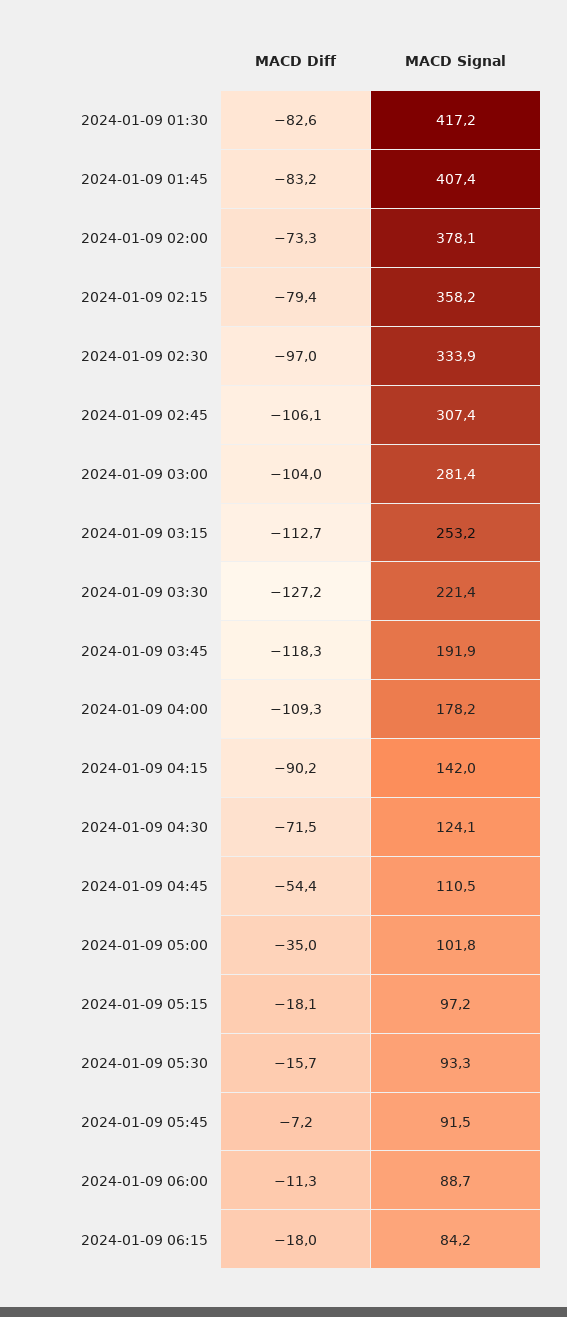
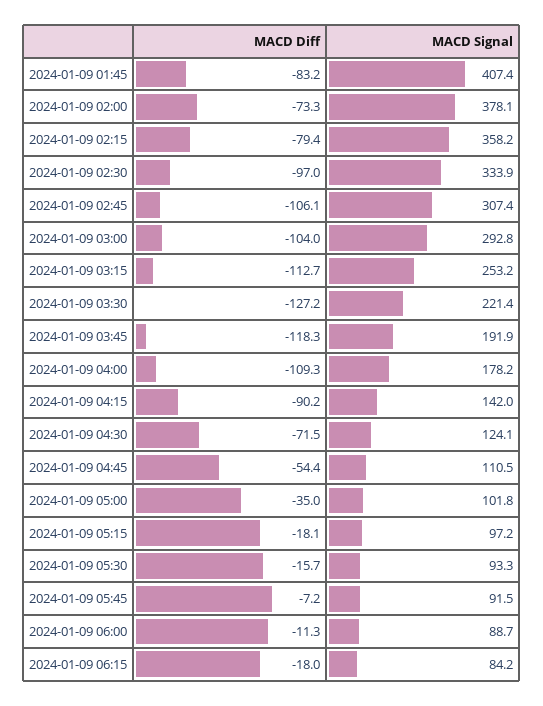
  {
    "MACD Diff": {
-     "2024-01-09 01:30": -82.6,
      "2024-01-09 01:45": -83.2,
      "2024-01-09 02:00": -73.3,
      "2024-01-09 02:15": -79.4,
      "2024-01-09 02:30": -97,
      "2024-01-09 02:45": -106.1,
      "2024-01-09 03:00": -104,
      "2024-01-09 03:15": -112.7,
      "2024-01-09 03:30": -127.2,
      "2024-01-09 03:45": -118.3,
      "2024-01-09 04:00": -109.3,
      "2024-01-09 04:15": -90.2,
      "2024-01-09 04:30": -71.5,
      "2024-01-09 04:45": -54.4,
      "2024-01-09 05:00": -35,
      "2024-01-09 05:15": -18.1,
      "2024-01-09 05:30": -15.7,
      "2024-01-09 05:45": -7.2,
      "2024-01-09 06:00": -11.3,
      "2024-01-09 06:15": -18
    },
    "MACD Signal": {
-     "2024-01-09 01:30": 417.2,
      "2024-01-09 01:45": 407.4,
      "2024-01-09 02:00": 378.1,
      "2024-01-09 02:15": 358.2,
      "2024-01-09 02:30": 333.9,
      "2024-01-09 02:45": 307.4,
-     "2024-01-09 03:00": 281.4,
+     "2024-01-09 03:00": 292.8,
      "2024-01-09 03:15": 253.2,
      "2024-01-09 03:30": 221.4,
      "2024-01-09 03:45": 191.9,
      "2024-01-09 04:00": 178.2,
      "2024-01-09 04:15": 142,
      "2024-01-09 04:30": 124.1,
      "2024-01-09 04:45": 110.5,
      "2024-01-09 05:00": 101.8,
      "2024-01-09 05:15": 97.2,
      "2024-01-09 05:30": 93.3,
      "2024-01-09 05:45": 91.5,
      "2024-01-09 06:00": 88.7,
      "2024-01-09 06:15": 84.2
    }
  }

